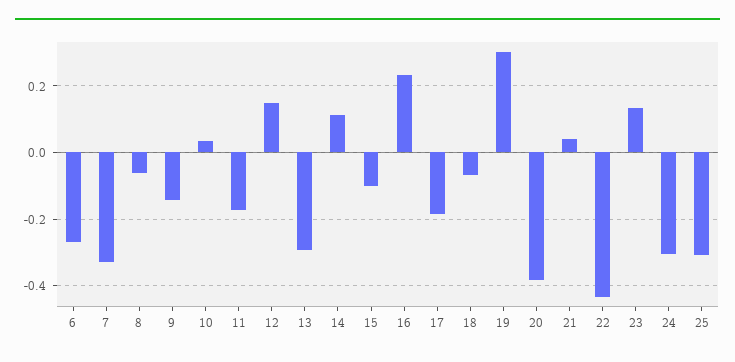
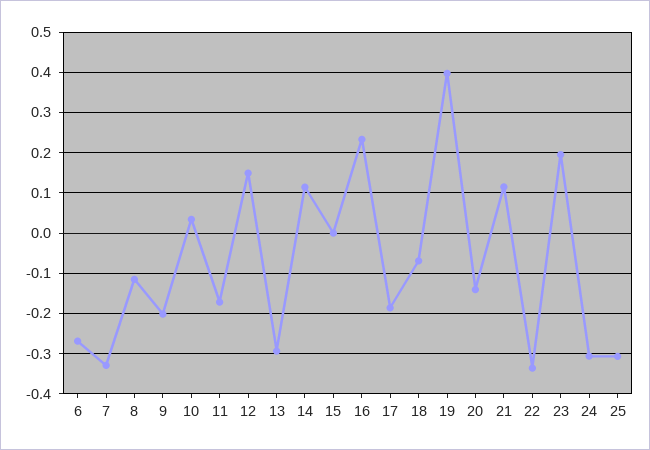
  {
    "6": -0.26,
    "7": -0.32,
-   "8": -0.06,
+   "8": -0.12,
-   "9": -0.14,
+   "9": -0.2,
    "10": 0.04,
    "11": -0.18,
    "12": 0.14,
    "13": -0.3,
    "14": 0.12,
-   "15": -0.1,
+   "15": 0,
    "16": 0.24,
    "17": -0.18,
    "18": -0.06,
-   "19": 0.3,
+   "19": 0.4,
-   "20": -0.38,
+   "20": -0.14,
-   "21": 0.04,
+   "21": 0.12,
-   "22": -0.44,
+   "22": -0.34,
-   "23": 0.14,
+   "23": 0.2,
    "24": -0.3,
    "25": -0.3
  }

